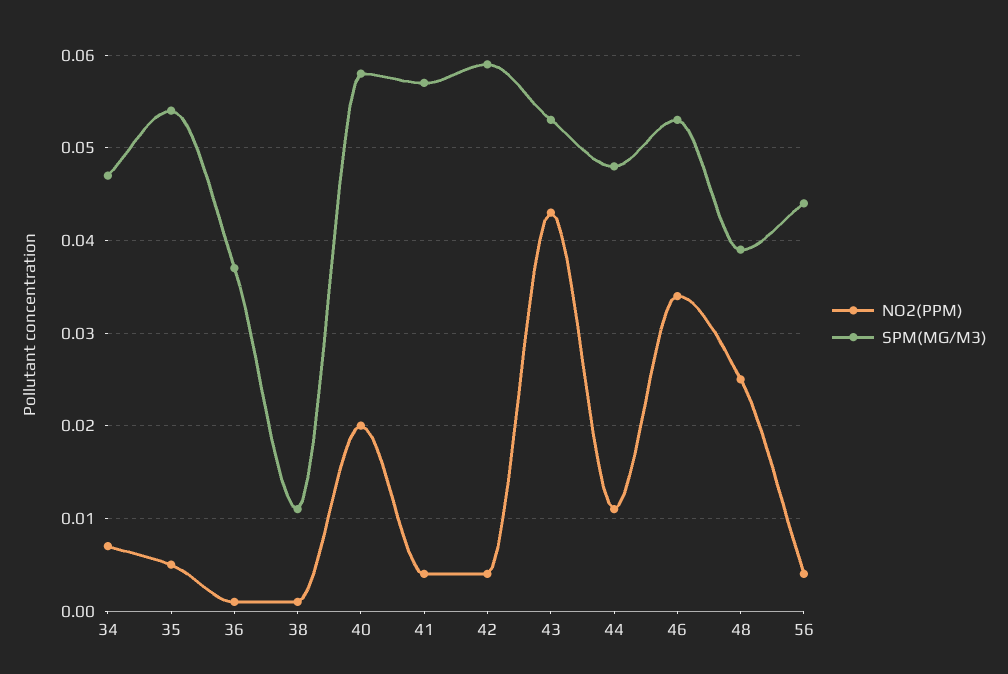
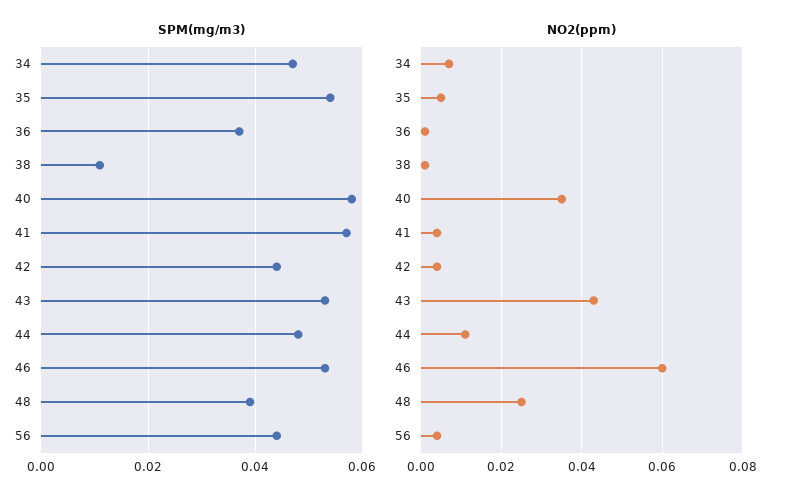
  {
    "NO2(PPM)": {
      "34": 0.007,
      "35": 0.005,
      "36": 0.001,
      "38": 0.001,
-     "40": 0.02,
+     "40": 0.035,
      "41": 0.004,
      "42": 0.004,
      "43": 0.043,
      "44": 0.011,
-     "46": 0.034,
+     "46": 0.06,
      "48": 0.025,
      "56": 0.004
    },
    "SPM(MG/M3)": {
      "34": 0.047,
      "35": 0.054,
      "36": 0.037,
      "38": 0.011,
      "40": 0.058,
      "41": 0.057,
-     "42": 0.059,
+     "42": 0.045,
      "43": 0.053,
      "44": 0.048,
      "46": 0.053,
      "48": 0.039,
      "56": 0.044
    }
  }

